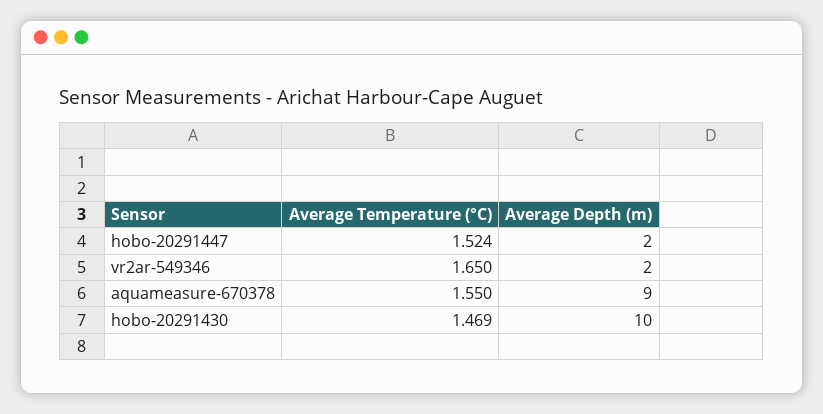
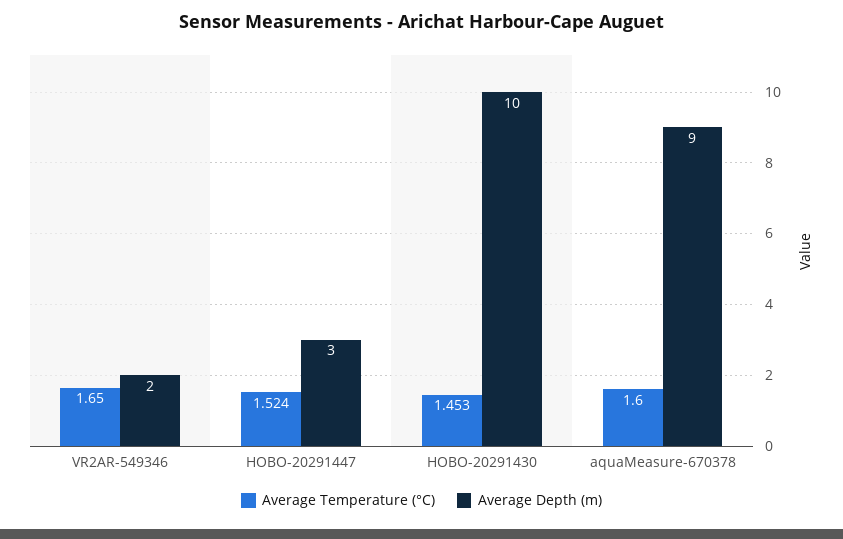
  {
    "Average Temperature (°C)": {
      "hobo-20291447": 1.524,
      "vr2ar-549346": 1.65,
-     "aquameasure-670378": 1.55,
+     "aquameasure-670378": 1.6,
-     "hobo-20291430": 1.469
+     "hobo-20291430": 1.453
    },
    "Average Depth (m)": {
-     "hobo-20291447": 2,
+     "hobo-20291447": 3,
      "vr2ar-549346": 2,
      "aquameasure-670378": 9,
      "hobo-20291430": 10
    }
  }

